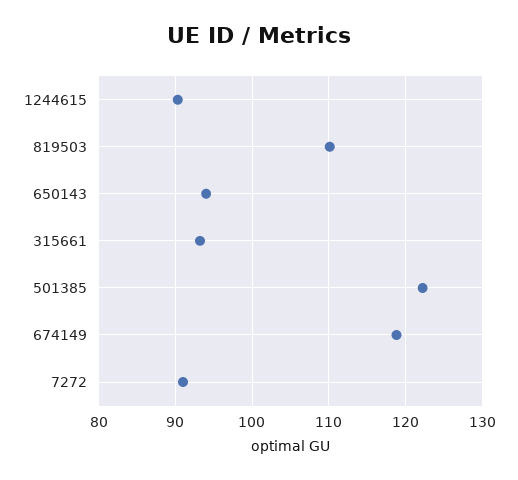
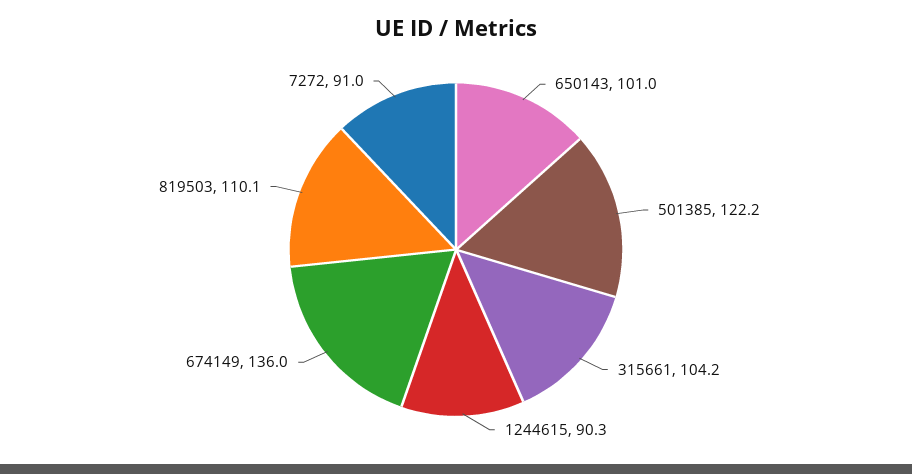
  {
    "1244615": 90.3,
    "819503": 110.1,
-   "650143": 94,
+   "650143": 101,
-   "315661": 93,
+   "315661": 104.2,
    "501385": 122.2,
-   "674149": 119,
+   "674149": 136,
    "7272": 91
  }

